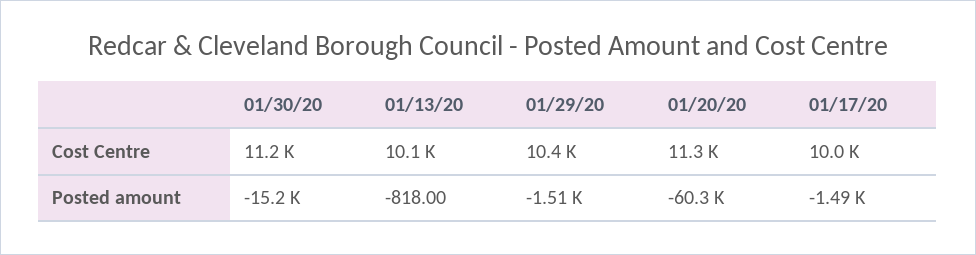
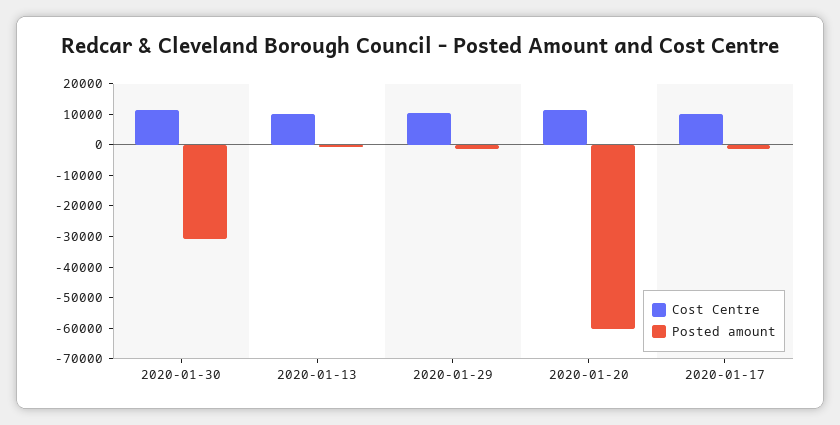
  {
    "Cost Centre": {
      "01/30/20": 11200,
      "01/13/20": 10100,
      "01/29/20": 10400,
      "01/20/20": 11300,
      "01/17/20": 10000
    },
    "Posted amount": {
-     "01/30/20": -15200,
+     "01/30/20": -30000,
      "01/13/20": -818,
      "01/29/20": -1510,
      "01/20/20": -60300,
      "01/17/20": -1490
    }
  }

